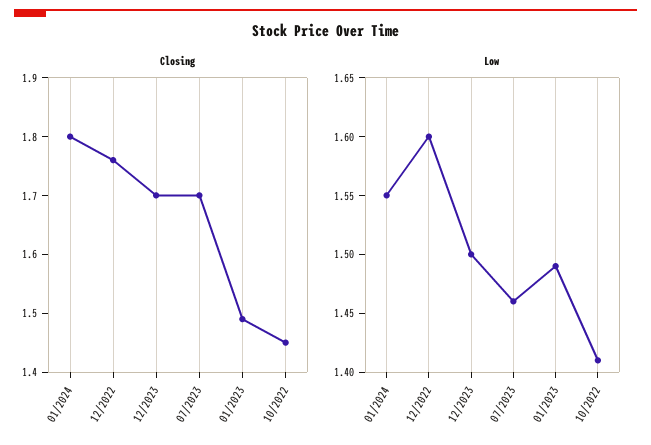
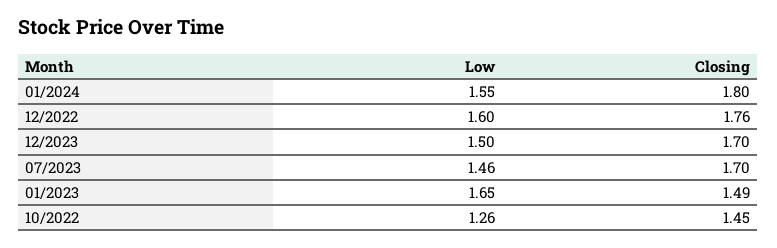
  {
    "Closing": {
      "01/2024": 1.8,
      "12/2022": 1.76,
      "12/2023": 1.7,
      "07/2023": 1.7,
      "01/2023": 1.49,
      "10/2022": 1.45
    },
    "Low": {
      "01/2024": 1.55,
      "12/2022": 1.6,
      "12/2023": 1.5,
      "07/2023": 1.46,
-     "01/2023": 1.49,
+     "01/2023": 1.65,
-     "10/2022": 1.41
+     "10/2022": 1.26
    }
  }

